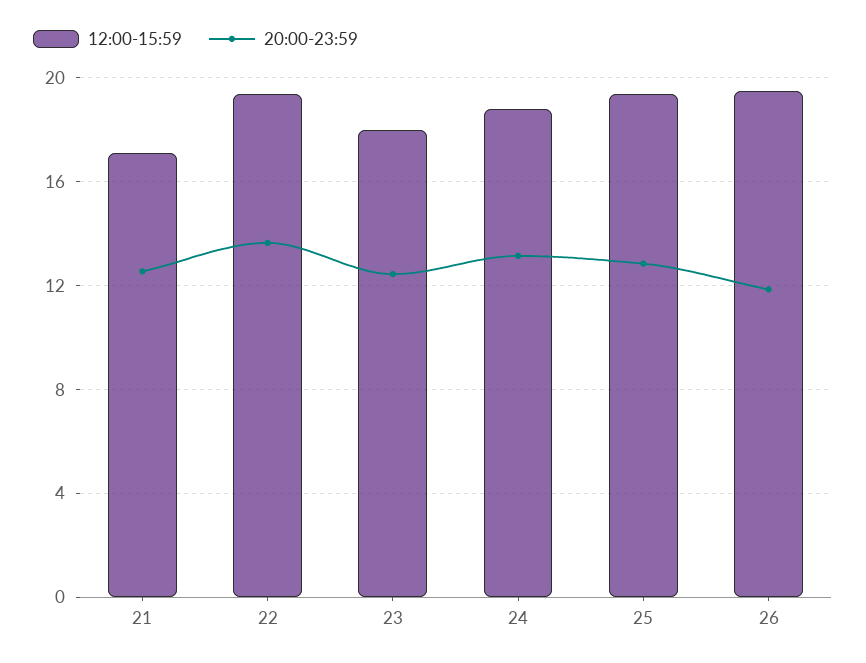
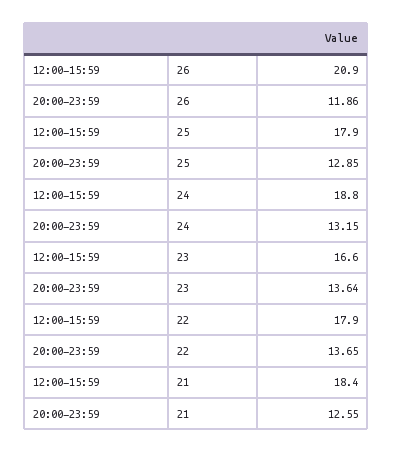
  {
    "12:00-15:59": {
-     "21": 17,
+     "21": 18.4,
-     "22": 19.5,
+     "22": 17.9,
-     "23": 18,
+     "23": 16.6,
      "24": 18.8,
-     "25": 19.5,
+     "25": 17.9,
-     "26": 19.5
+     "26": 20.9
    },
    "20:00-23:59": {
      "21": 12.55,
      "22": 13.65,
-     "23": 12.5,
+     "23": 13.64,
      "24": 13.15,
      "25": 12.85,
      "26": 11.86
    }
  }

